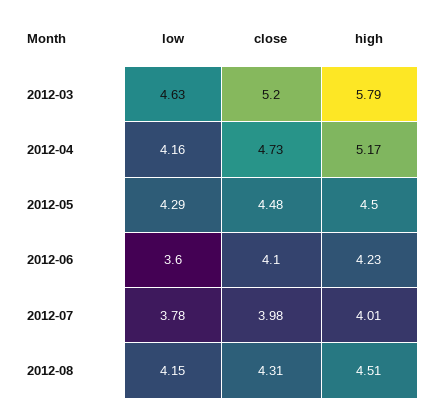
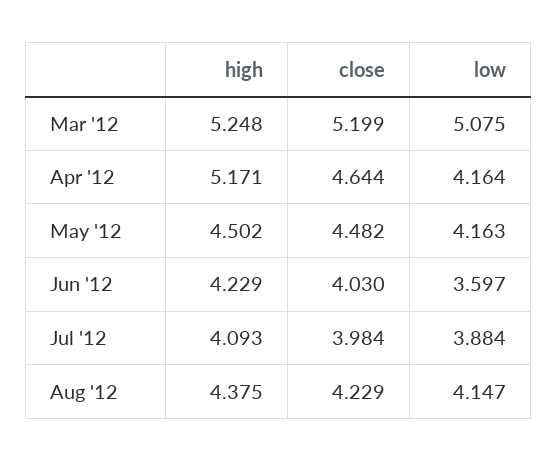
  {
    "low": {
-     "2012-03": 4.63,
+     "2012-03": 5.075,
      "2012-04": 4.164,
-     "2012-05": 4.29,
+     "2012-05": 4.163,
      "2012-06": 3.597,
-     "2012-07": 3.78,
+     "2012-07": 3.884,
      "2012-08": 4.147
    },
    "close": {
      "2012-03": 5.199,
-     "2012-04": 4.73,
+     "2012-04": 4.644,
      "2012-05": 4.482,
-     "2012-06": 4.1,
+     "2012-06": 4.03,
      "2012-07": 3.984,
-     "2012-08": 4.31
+     "2012-08": 4.229
    },
    "high": {
-     "2012-03": 5.79,
+     "2012-03": 5.248,
      "2012-04": 5.171,
      "2012-05": 4.502,
      "2012-06": 4.229,
-     "2012-07": 4.01,
+     "2012-07": 4.093,
-     "2012-08": 4.51
+     "2012-08": 4.375
    }
  }

